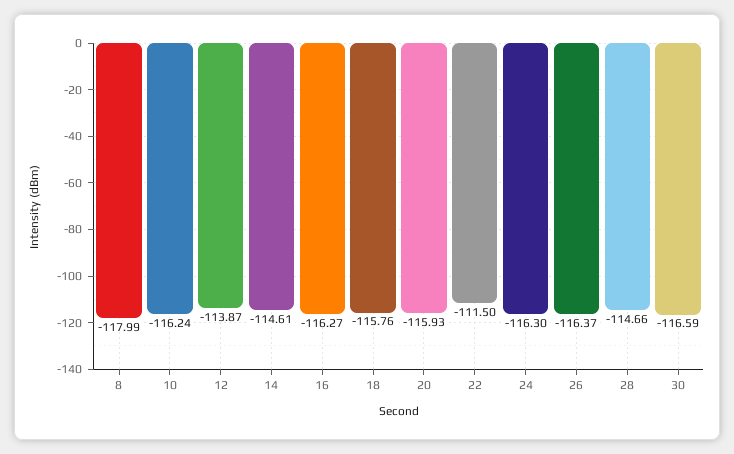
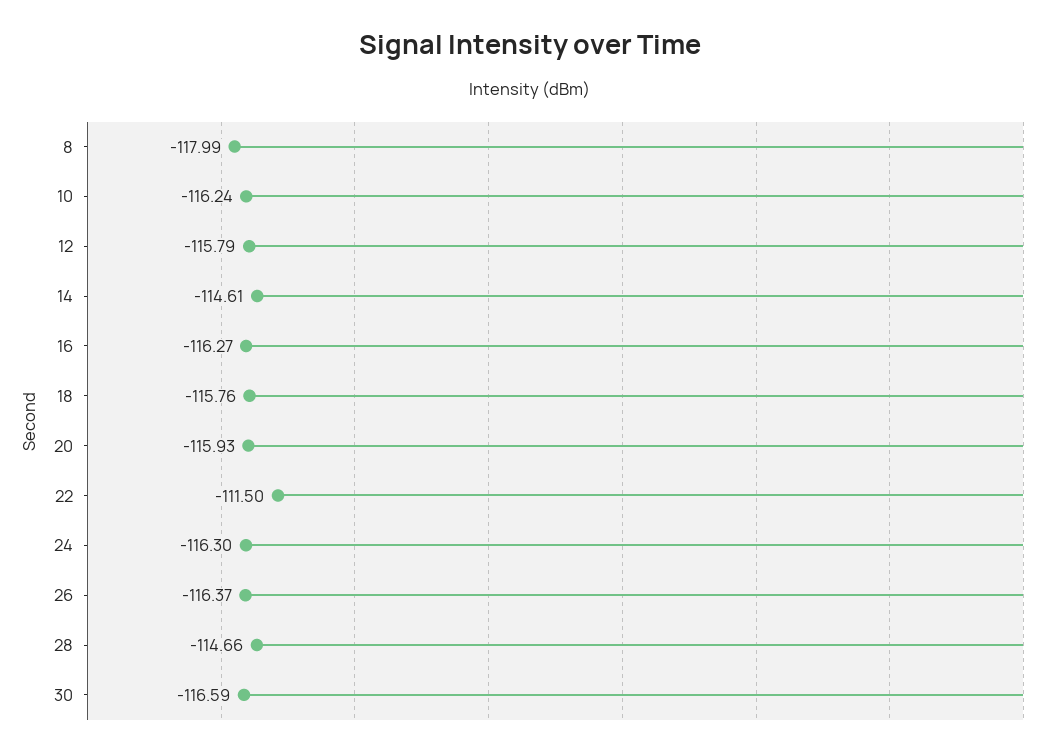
  {
    "8": -117.99,
    "10": -116.24,
-   "12": -113.87,
+   "12": -115.79,
    "14": -114.61,
    "16": -116.27,
    "18": -115.76,
    "20": -115.93,
    "22": -111.5,
    "24": -116.3,
    "26": -116.37,
    "28": -114.66,
    "30": -116.59
  }

